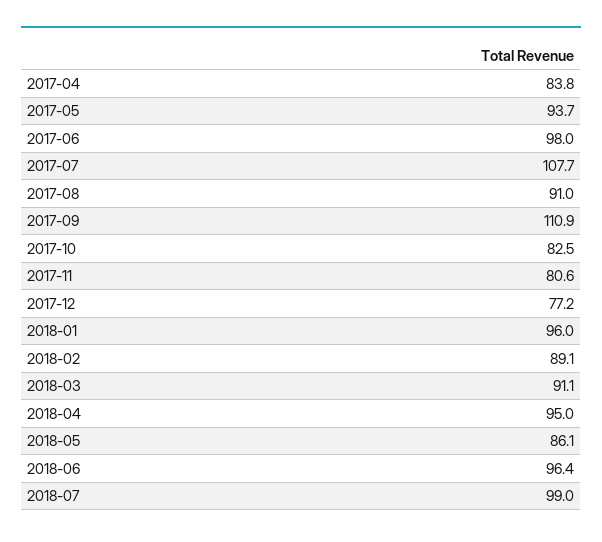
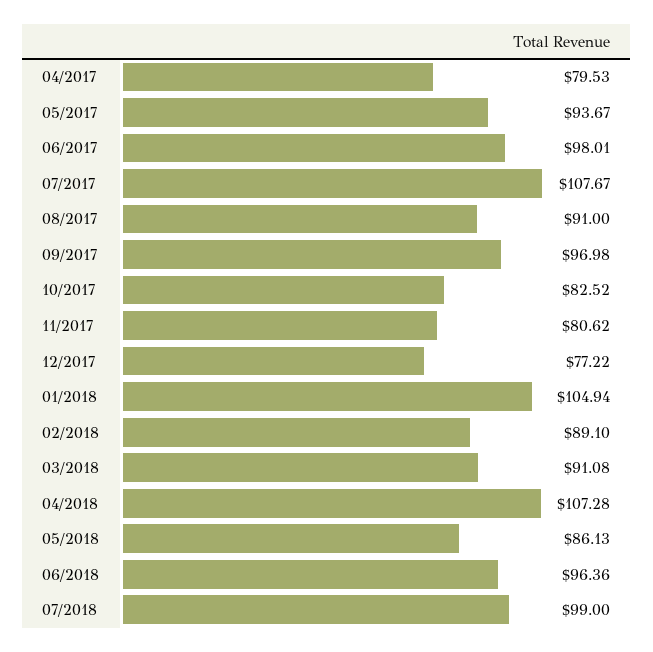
  {
-   "2017-04": 83.8,
+   "2017-04": 79.53,
    "2017-05": 93.67,
    "2017-06": 98.01,
    "2017-07": 107.67,
    "2017-08": 91,
-   "2017-09": 110.9,
+   "2017-09": 96.98,
    "2017-10": 82.52,
    "2017-11": 80.62,
    "2017-12": 77.22,
-   "2018-01": 96,
+   "2018-01": 104.94,
    "2018-02": 89.1,
    "2018-03": 91.08,
-   "2018-04": 95,
+   "2018-04": 107.28,
    "2018-05": 86.13,
    "2018-06": 96.36,
    "2018-07": 99
  }

